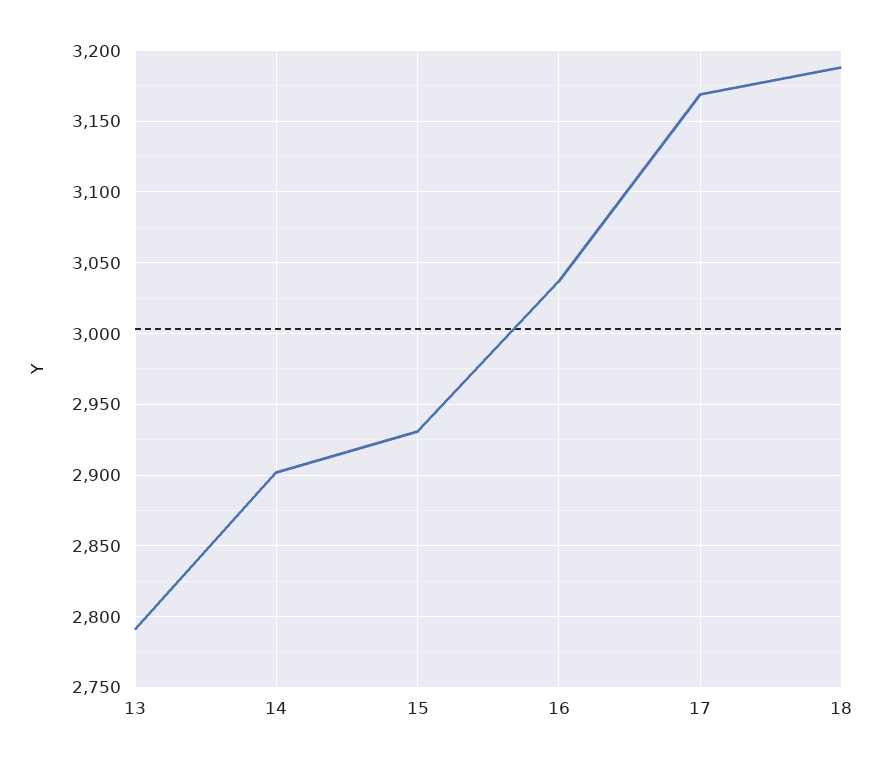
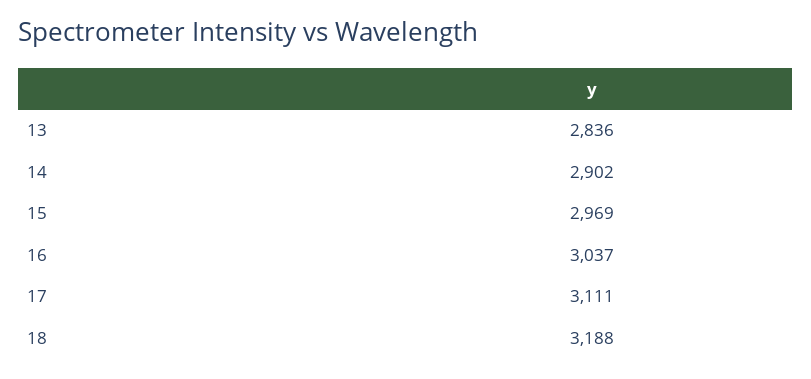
  {
-   "13": 2790,
+   "13": 2836,
    "14": 2902,
-   "15": 2930,
+   "15": 2969,
    "16": 3037,
-   "17": 3170,
+   "17": 3111,
    "18": 3188
  }

